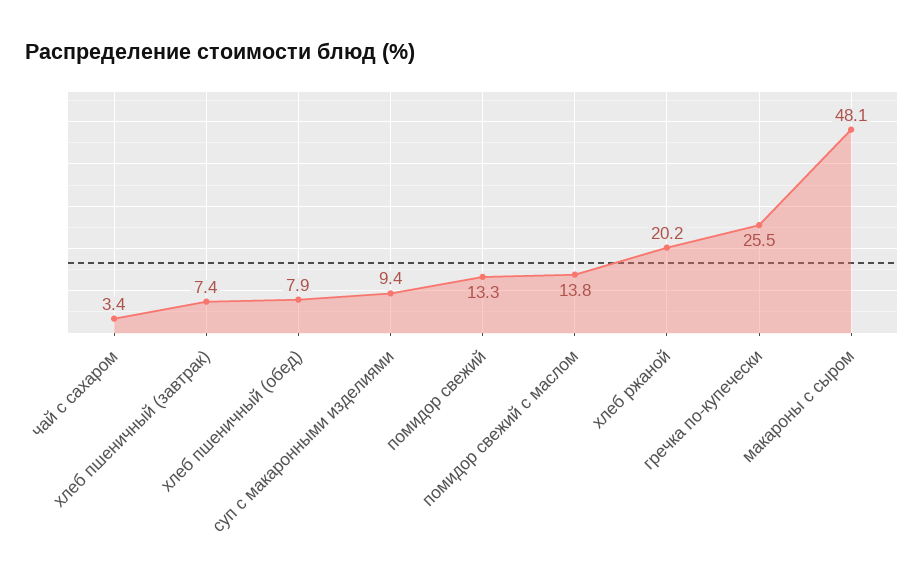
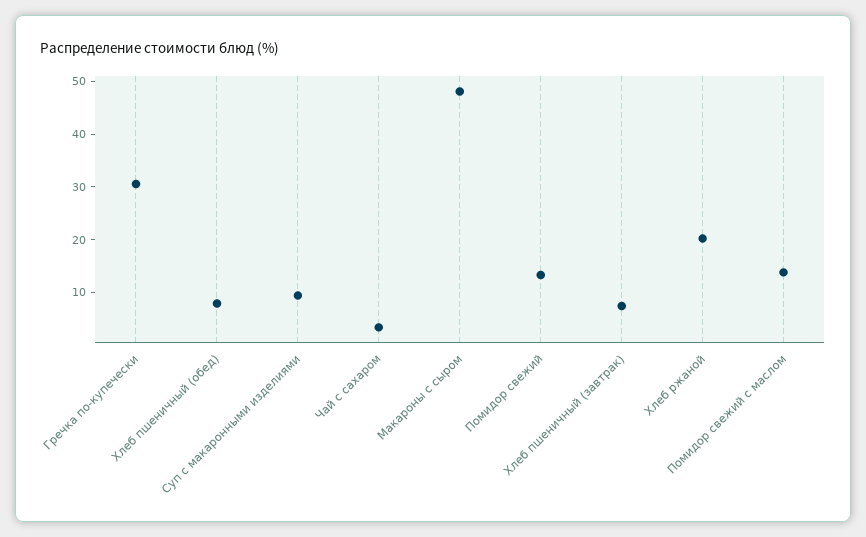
  {
    "чай с сахаром": 3.4,
    "хлеб пшеничный (завтрак)": 7.4,
    "хлеб пшеничный (обед)": 7.9,
    "суп с макаронными изделиями": 9.4,
    "помидор свежий": 13.3,
    "помидор свежий с маслом": 13.8,
    "хлеб ржаной": 20.2,
-   "гречка по-купечески": 25.5,
+   "гречка по-купечески": 30,
    "макароны с сыром": 48.1
  }

